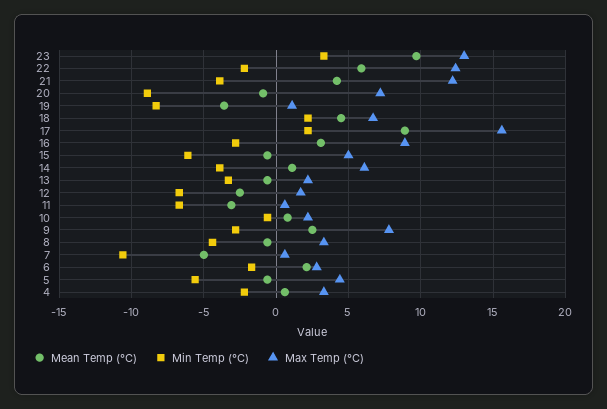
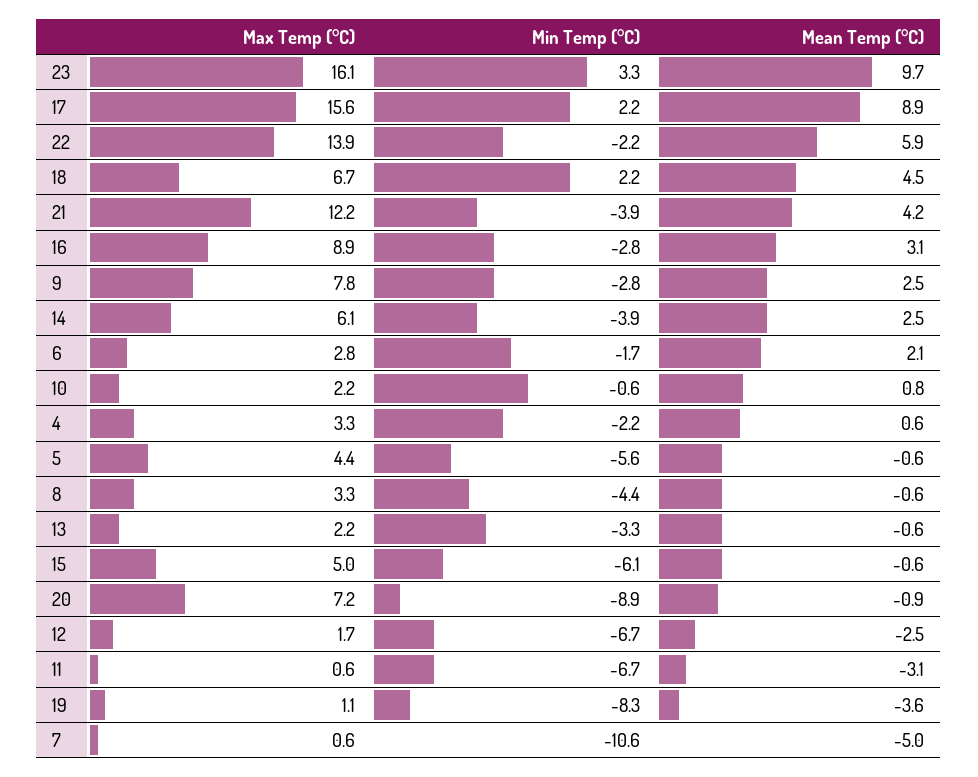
  {
    "Mean Temp (°C)": {
      "23": 9.7,
      "22": 5.9,
      "21": 4.2,
      "20": -0.9,
      "19": -3.6,
      "18": 4.5,
      "17": 8.9,
      "16": 3.1,
      "15": -0.6,
-     "14": 1,
+     "14": 2.5,
      "13": -0.6,
      "12": -2.5,
      "11": -3.1,
      "10": 0.8,
      "9": 2.5,
      "8": -0.6,
      "7": -5,
      "6": 2.1,
      "5": -0.6,
      "4": 0.6
    },
    "Min Temp (°C)": {
      "23": 3.3,
      "22": -2.2,
      "21": -3.9,
      "20": -8.9,
      "19": -8.3,
      "18": 2.2,
      "17": 2.2,
      "16": -2.8,
      "15": -6.1,
      "14": -3.9,
      "13": -3.3,
      "12": -6.7,
      "11": -6.7,
      "10": -0.6,
      "9": -2.8,
      "8": -4.4,
      "7": -10.6,
      "6": -1.7,
      "5": -5.6,
      "4": -2.2
    },
    "Max Temp (°C)": {
-     "23": 13,
+     "23": 16.1,
-     "22": 12.5,
+     "22": 13.9,
      "21": 12.2,
      "20": 7.2,
      "19": 1.1,
      "18": 6.7,
      "17": 15.6,
      "16": 8.9,
      "15": 5,
      "14": 6.1,
      "13": 2.2,
      "12": 1.7,
      "11": 0.6,
      "10": 2.2,
      "9": 7.8,
      "8": 3.3,
      "7": 0.6,
      "6": 2.8,
      "5": 4.4,
      "4": 3.3
    }
  }

